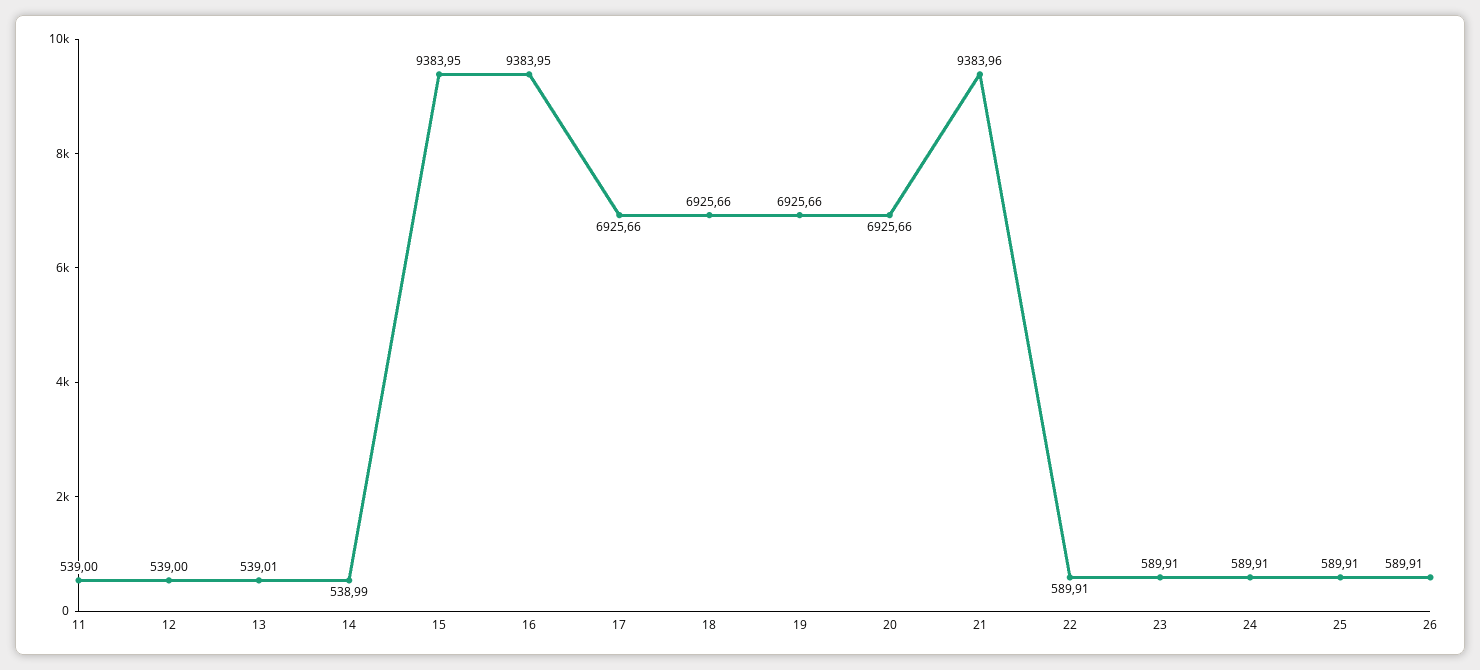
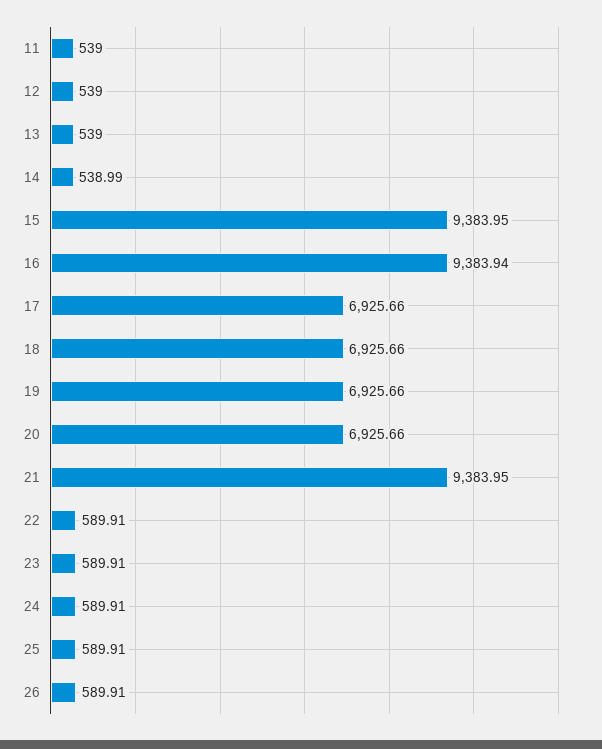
  {
    "11": 539,
    "12": 539,
-   "13": 539.01,
+   "13": 539,
    "14": 538.99,
    "15": 9383.95,
-   "16": 9383.95,
+   "16": 9383.94,
    "17": 6925.66,
    "18": 6925.66,
    "19": 6925.66,
    "20": 6925.66,
-   "21": 9383.96,
+   "21": 9383.95,
    "22": 589.91,
    "23": 589.91,
    "24": 589.91,
    "25": 589.91,
    "26": 589.91
  }

